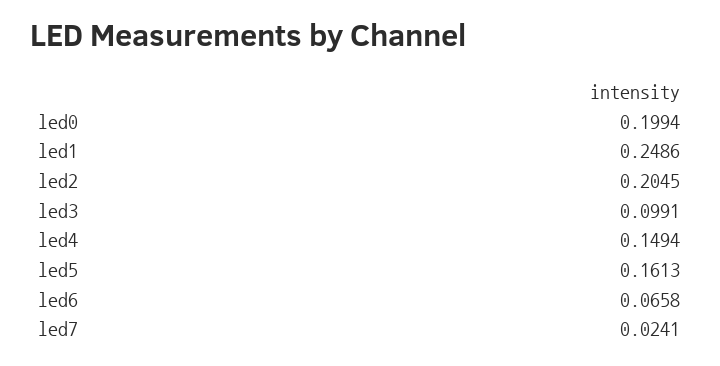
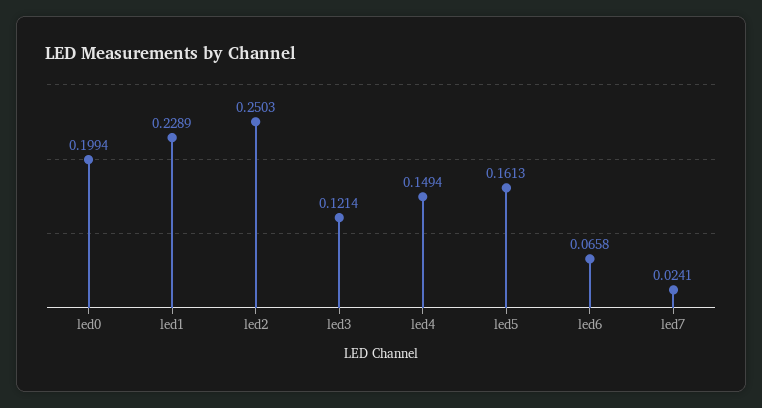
  {
    "led0": 0.1994,
-   "led1": 0.2486,
+   "led1": 0.2289,
-   "led2": 0.2045,
+   "led2": 0.2503,
-   "led3": 0.0991,
+   "led3": 0.1214,
    "led4": 0.1494,
    "led5": 0.1613,
    "led6": 0.0658,
    "led7": 0.0241
  }

